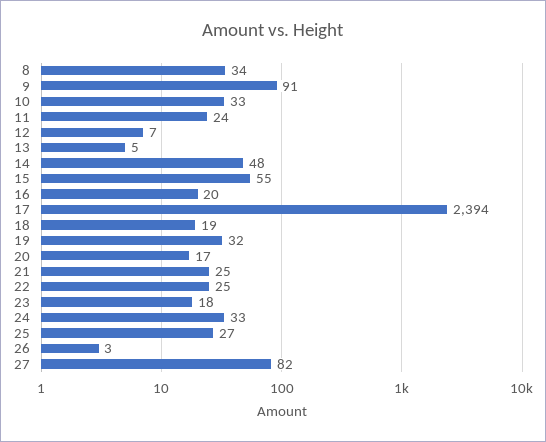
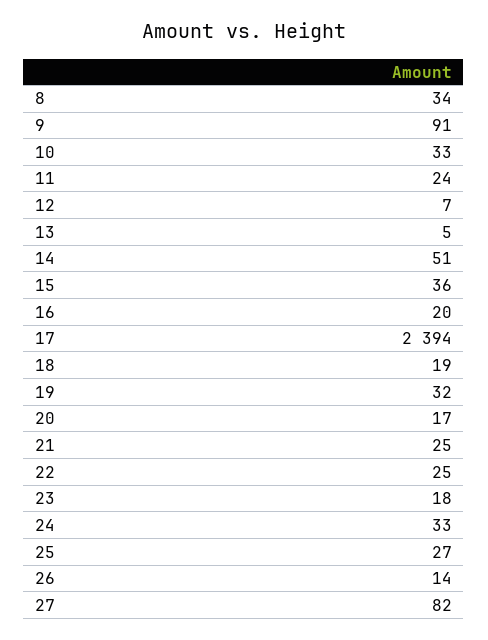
  {
    "8": 34,
    "9": 91,
    "10": 33,
    "11": 24,
    "12": 7,
    "13": 5,
-   "14": 48,
+   "14": 51,
-   "15": 55,
+   "15": 36,
    "16": 20,
    "17": 2394,
    "18": 19,
    "19": 32,
    "20": 17,
    "21": 25,
    "22": 25,
    "23": 18,
    "24": 33,
    "25": 27,
-   "26": 3,
+   "26": 14,
    "27": 82
  }

